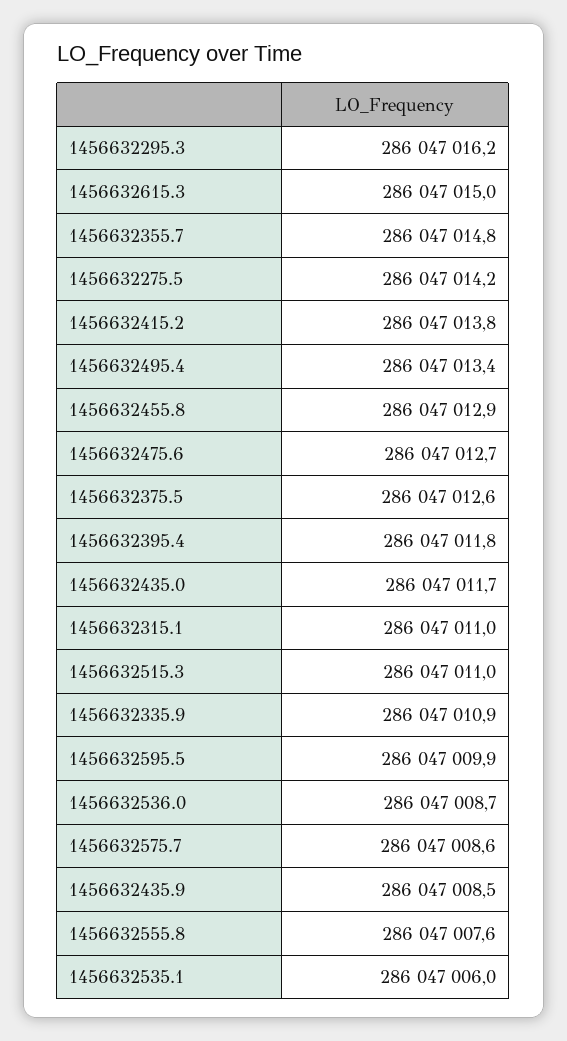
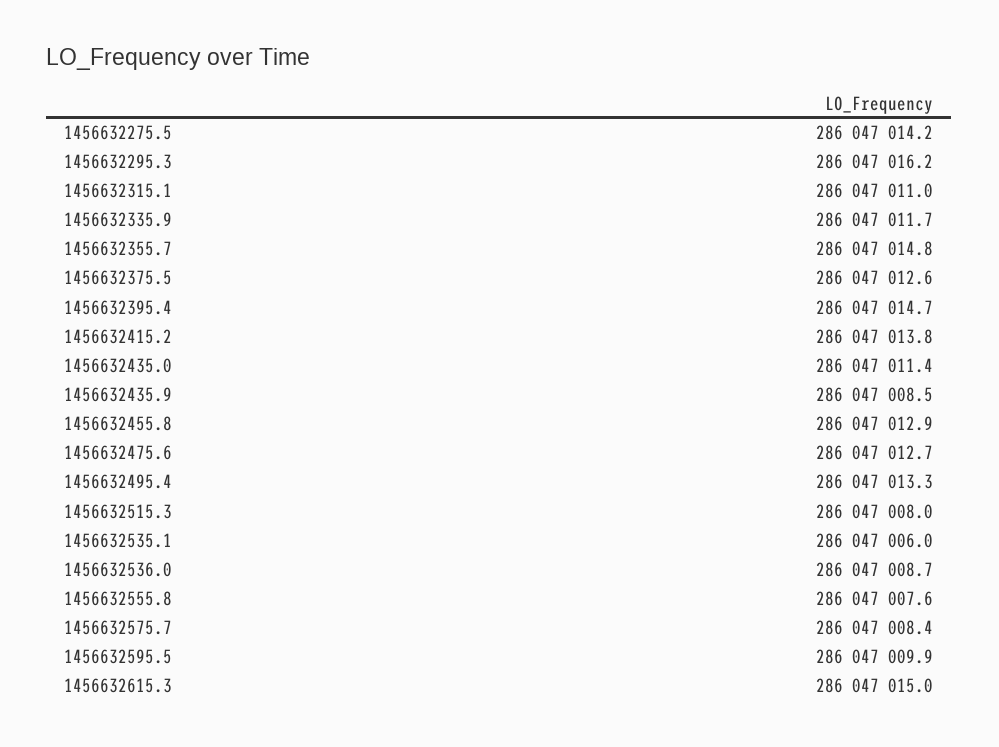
  {
    "1456632295.3": 286047016.2,
    "1456632615.3": 286047015,
    "1456632355.7": 286047014.8,
    "1456632275.5": 286047014.2,
    "1456632415.2": 286047013.8,
-   "1456632495.4": 286047013.4,
+   "1456632495.4": 286047013.3,
    "1456632455.8": 286047012.9,
    "1456632475.6": 286047012.7,
    "1456632375.5": 286047012.6,
-   "1456632395.4": 286047011.8,
+   "1456632395.4": 286047014.7,
-   "1456632435.0": 286047011.7,
+   "1456632435.0": 286047011.4,
    "1456632315.1": 286047011,
-   "1456632515.3": 286047011,
+   "1456632515.3": 286047008,
-   "1456632335.9": 286047010.9,
+   "1456632335.9": 286047011.7,
    "1456632595.5": 286047009.9,
    "1456632536.0": 286047008.7,
-   "1456632575.7": 286047008.6,
+   "1456632575.7": 286047008.4,
    "1456632435.9": 286047008.5,
    "1456632555.8": 286047007.6,
    "1456632535.1": 286047006
  }

